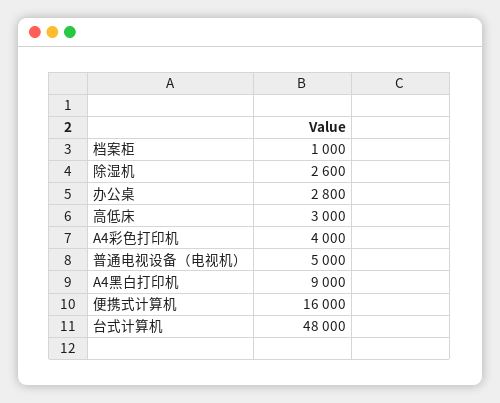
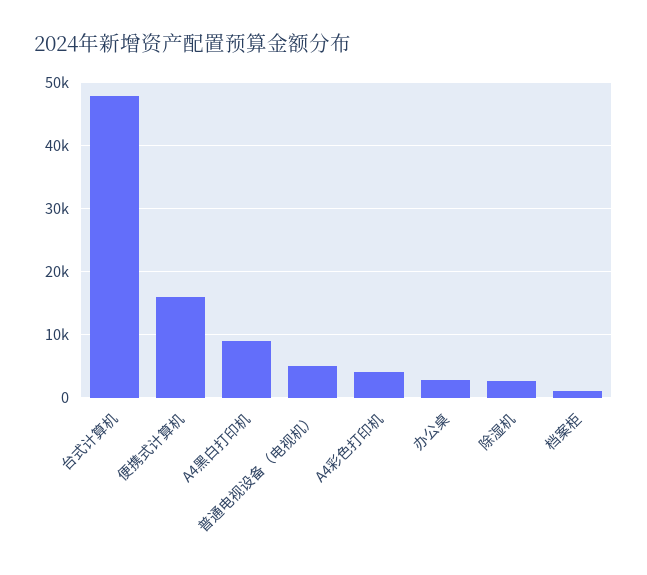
  {
    "档案柜": 1000,
    "除湿机": 2600,
    "办公桌": 2800,
-   "高低床": 3000,
    "A4彩色打印机": 4000,
    "普通电视设备（电视机）": 5000,
    "A4黑白打印机": 9000,
    "便携式计算机": 16000,
    "台式计算机": 48000
  }

